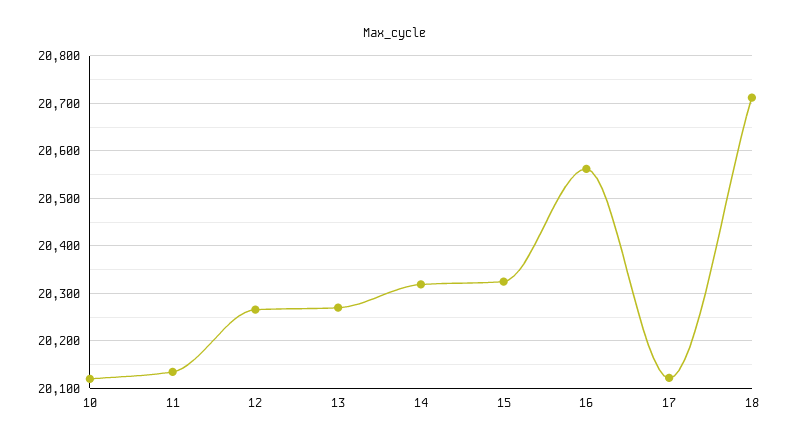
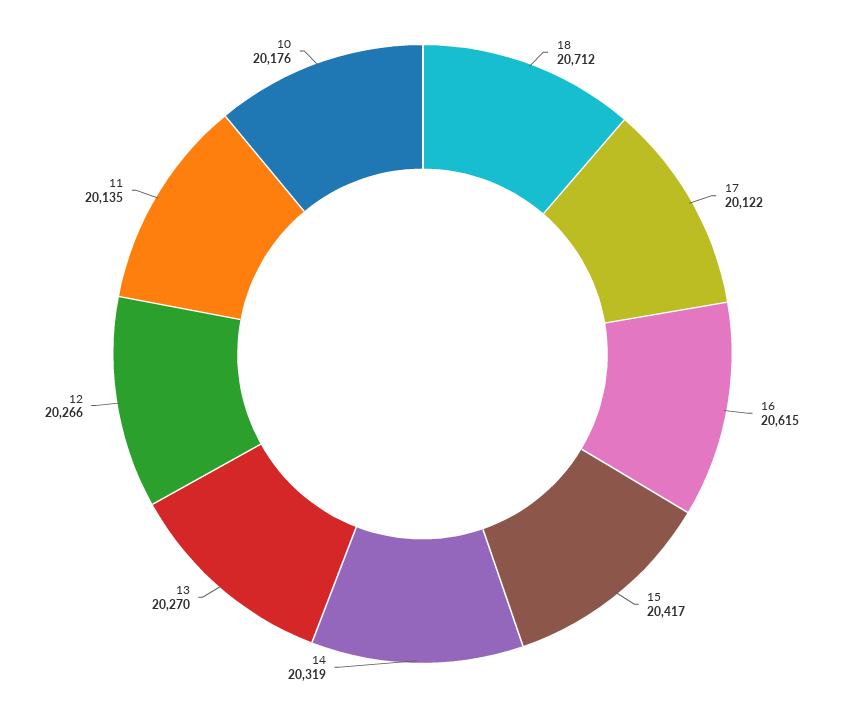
  {
-   "10": 20120,
+   "10": 20176,
    "11": 20135,
    "12": 20266,
    "13": 20270,
    "14": 20319,
-   "15": 20320,
+   "15": 20417,
-   "16": 20560,
+   "16": 20615,
    "17": 20122,
    "18": 20712
  }

